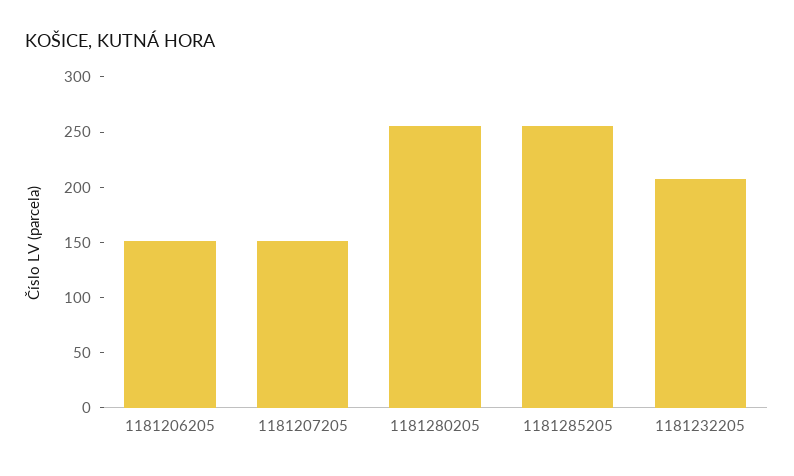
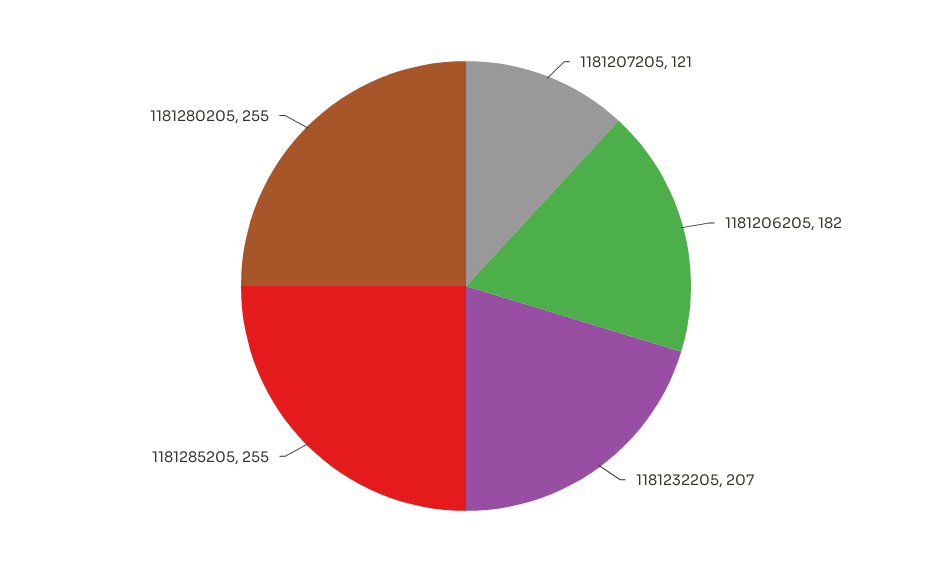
  {
-   "1181206205": 150,
+   "1181206205": 182,
-   "1181207205": 150,
+   "1181207205": 121,
    "1181280205": 255,
    "1181285205": 255,
    "1181232205": 207
  }

